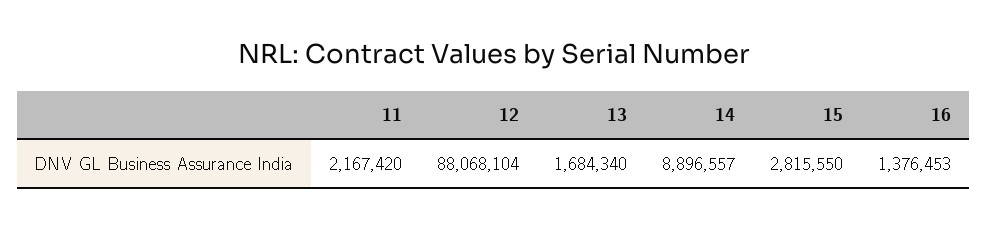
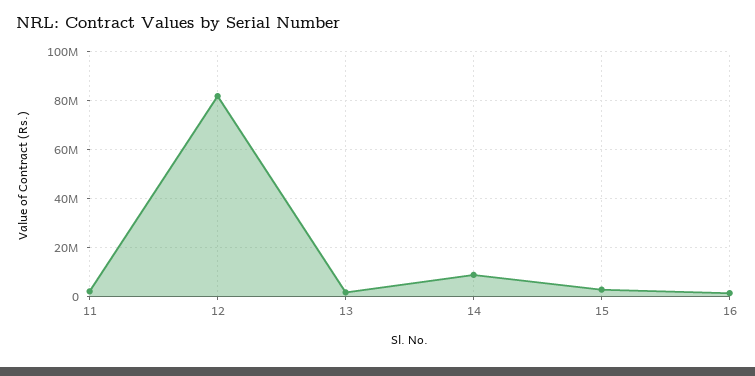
  {
    "11": 2167420,
-   "12": 88068104,
+   "12": 82500000,
    "13": 1684340,
    "14": 8896557,
    "15": 2815550,
    "16": 1376453
  }

